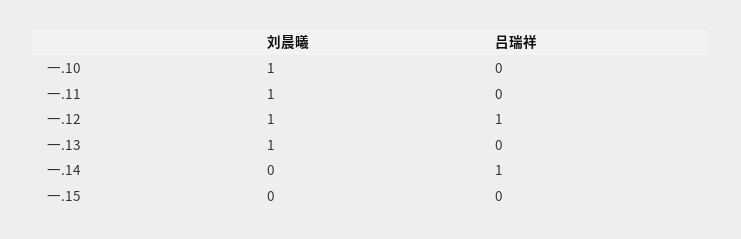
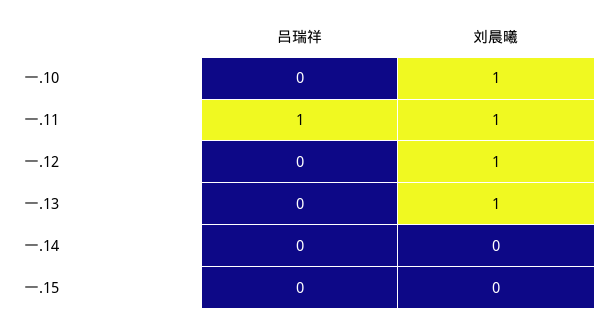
  {
    "刘晨曦": {
      "一.10": 1,
      "一.11": 1,
      "一.12": 1,
      "一.13": 1,
      "一.14": 0,
      "一.15": 0
    },
    "吕瑞祥": {
      "一.10": 0,
-     "一.11": 0,
+     "一.11": 1,
-     "一.12": 1,
+     "一.12": 0,
      "一.13": 0,
-     "一.14": 1,
+     "一.14": 0,
      "一.15": 0
    }
  }

